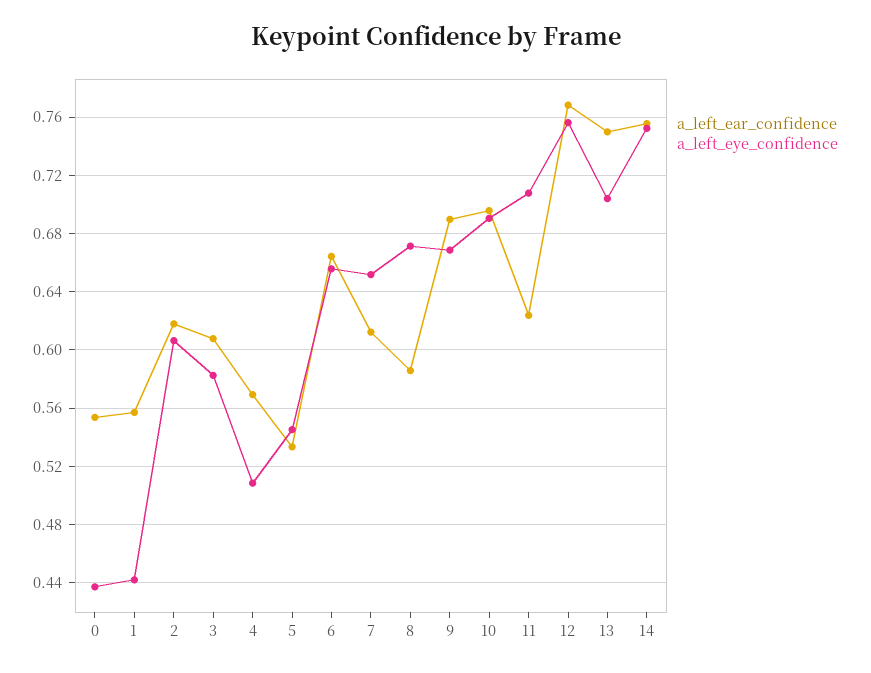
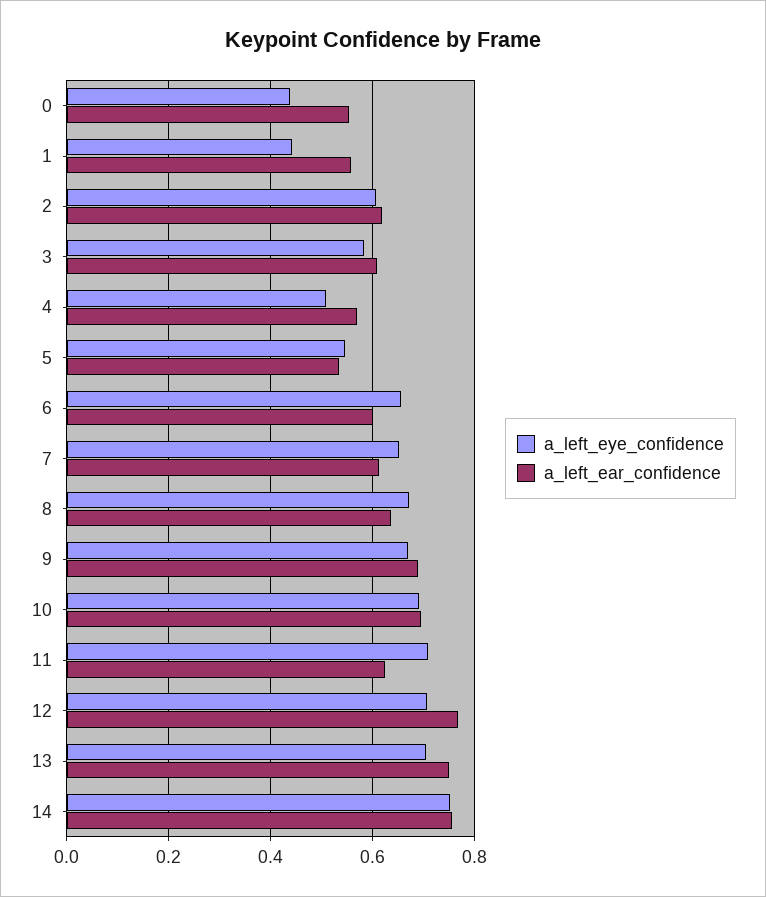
  {
    "a_left_ear_confidence": {
      "0": 0.555,
      "1": 0.555,
      "2": 0.62,
      "3": 0.61,
      "4": 0.57,
      "5": 0.535,
-     "6": 0.665,
+     "6": 0.6,
      "7": 0.61,
-     "8": 0.585,
+     "8": 0.64,
      "9": 0.69,
      "10": 0.695,
      "11": 0.625,
      "12": 0.77,
      "13": 0.75,
      "14": 0.755
    },
    "a_left_eye_confidence": {
      "0": 0.435,
      "1": 0.44,
      "2": 0.605,
      "3": 0.585,
      "4": 0.51,
      "5": 0.545,
      "6": 0.655,
      "7": 0.65,
      "8": 0.67,
      "9": 0.67,
      "10": 0.69,
      "11": 0.71,
-     "12": 0.755,
+     "12": 0.7,
      "13": 0.705,
      "14": 0.75
    }
  }

